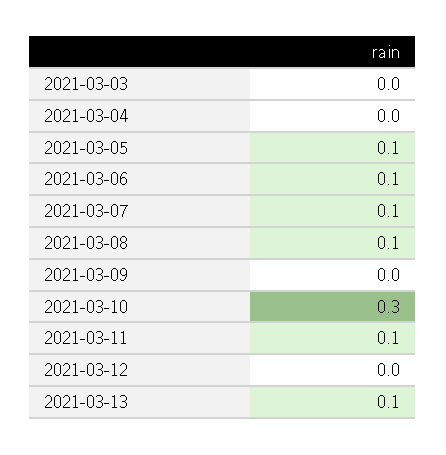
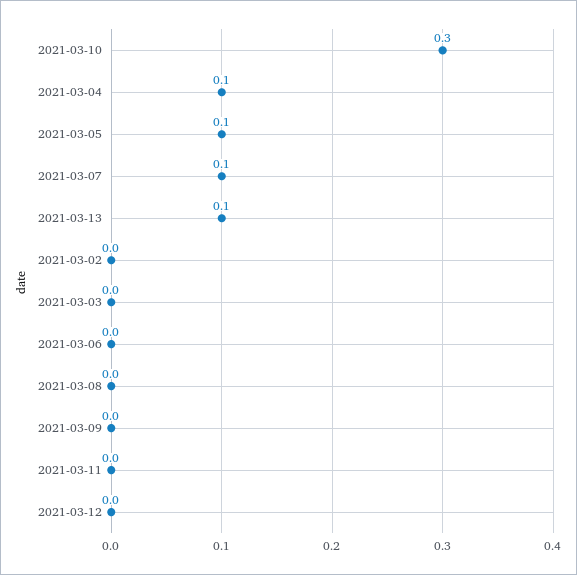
  {
    "2021-03-03": 0,
-   "2021-03-04": 0,
+   "2021-03-04": 0.1,
    "2021-03-05": 0.1,
-   "2021-03-06": 0.1,
+   "2021-03-06": 0,
    "2021-03-07": 0.1,
-   "2021-03-08": 0.1,
+   "2021-03-08": 0,
    "2021-03-09": 0,
    "2021-03-10": 0.3,
-   "2021-03-11": 0.1,
+   "2021-03-11": 0,
    "2021-03-12": 0,
-   "2021-03-13": 0.1
+   "2021-03-13": 0.1,
+   "2021-03-02": 0
  }

